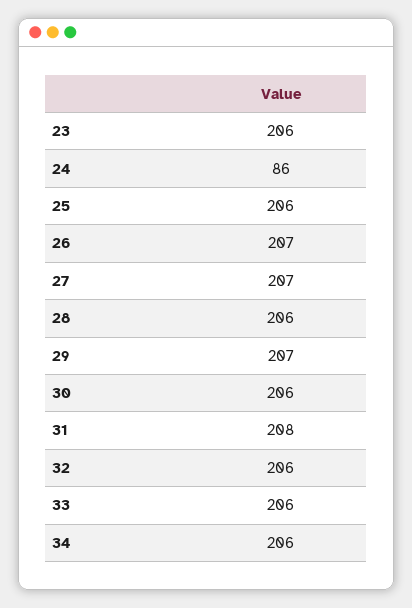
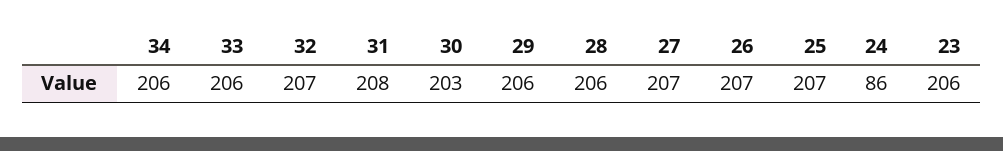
  {
    "23": 206,
    "24": 86,
-   "25": 206,
+   "25": 207,
    "26": 207,
    "27": 207,
    "28": 206,
-   "29": 207,
+   "29": 206,
-   "30": 206,
+   "30": 203,
    "31": 208,
-   "32": 206,
+   "32": 207,
    "33": 206,
    "34": 206
  }

